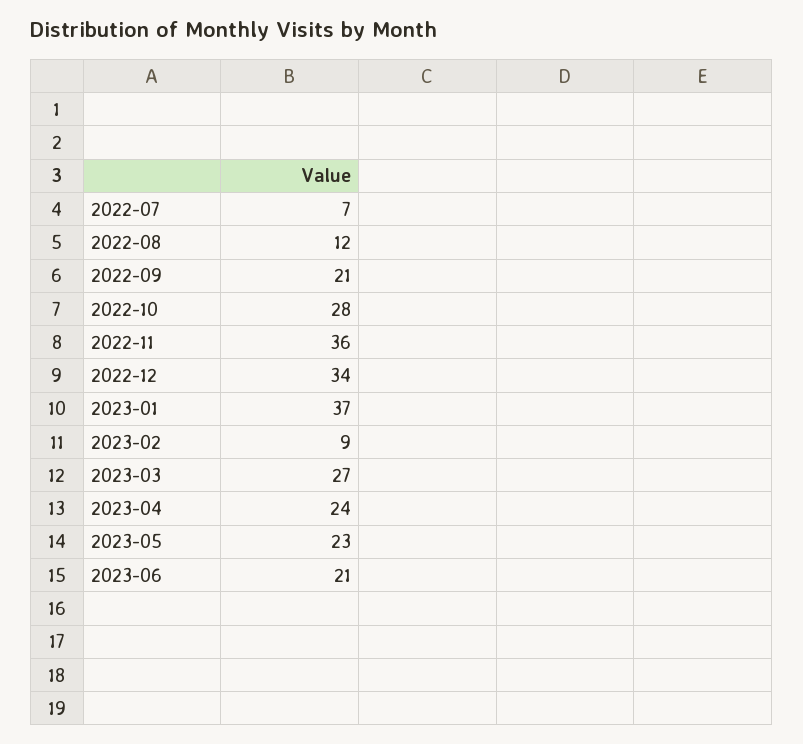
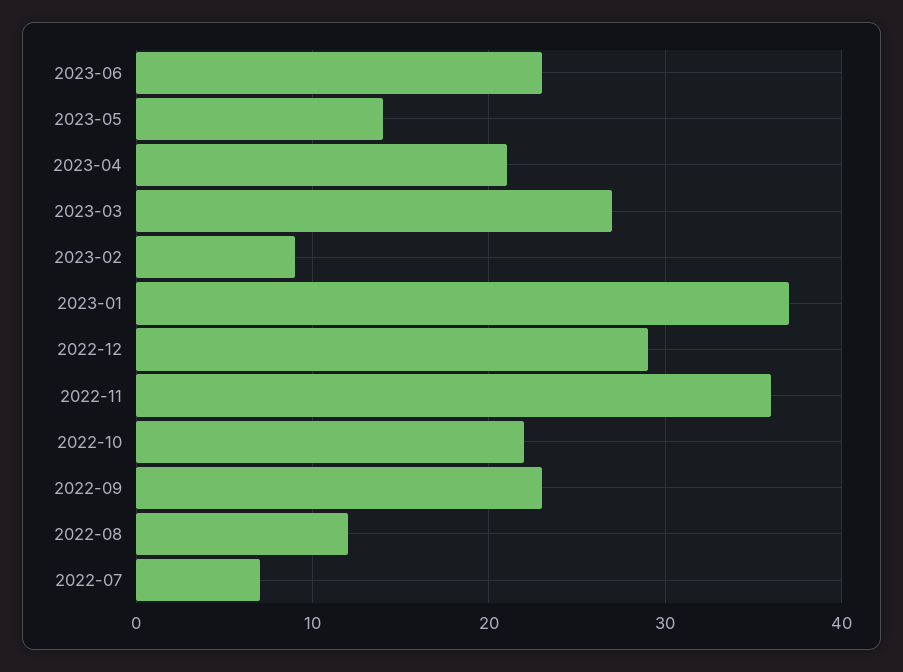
  {
    "2022-07": 7,
    "2022-08": 12,
-   "2022-09": 21,
+   "2022-09": 23,
-   "2022-10": 28,
+   "2022-10": 22,
    "2022-11": 36,
-   "2022-12": 34,
+   "2022-12": 29,
    "2023-01": 37,
    "2023-02": 9,
    "2023-03": 27,
-   "2023-04": 24,
+   "2023-04": 21,
-   "2023-05": 23,
+   "2023-05": 14,
-   "2023-06": 21
+   "2023-06": 23
  }

